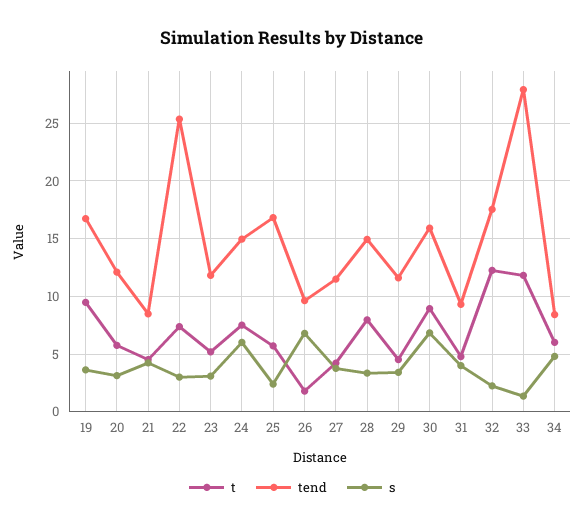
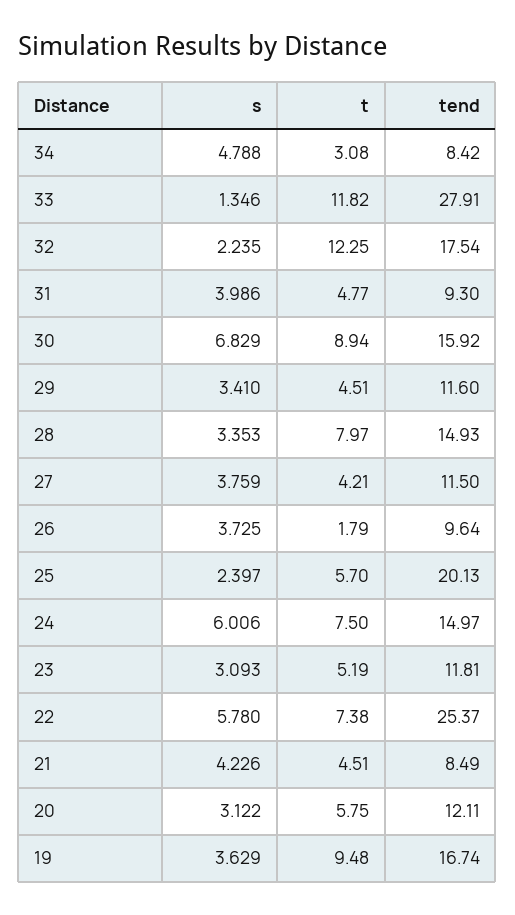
  {
    "t": {
      "19": 9.48,
      "20": 5.75,
      "21": 4.51,
      "22": 7.38,
      "23": 5.19,
      "24": 7.5,
      "25": 5.7,
      "26": 1.79,
      "27": 4.21,
      "28": 7.97,
      "29": 4.51,
      "30": 8.94,
      "31": 4.77,
      "32": 12.25,
      "33": 11.82,
-     "34": 6
+     "34": 3.08
    },
    "tend": {
      "19": 16.74,
      "20": 12.11,
      "21": 8.49,
      "22": 25.37,
      "23": 11.81,
      "24": 14.97,
-     "25": 17,
+     "25": 20.13,
      "26": 9.64,
      "27": 11.5,
      "28": 14.93,
      "29": 11.6,
      "30": 15.92,
      "31": 9.3,
      "32": 17.54,
      "33": 27.91,
      "34": 8.42
    },
    "s": {
      "19": 3.629,
      "20": 3.122,
      "21": 4.226,
-     "22": 3,
+     "22": 5.78,
      "23": 3.093,
      "24": 6.006,
      "25": 2.397,
-     "26": 7,
+     "26": 3.725,
      "27": 3.759,
      "28": 3.353,
      "29": 3.41,
      "30": 6.829,
      "31": 3.986,
      "32": 2.235,
      "33": 1.346,
      "34": 4.788
    }
  }

